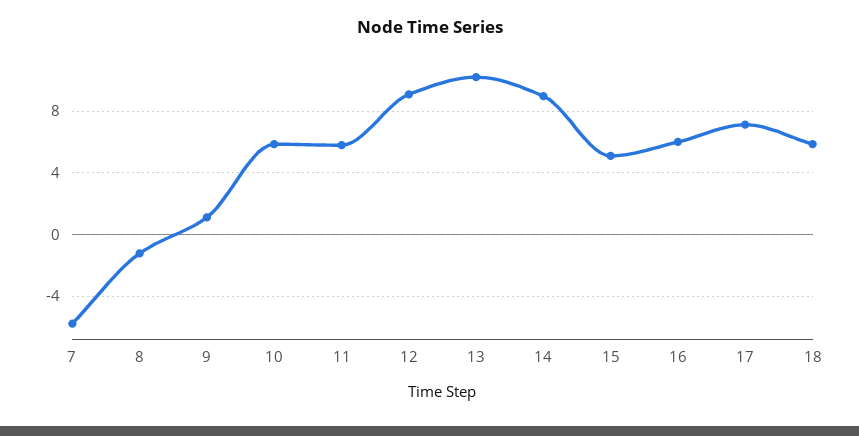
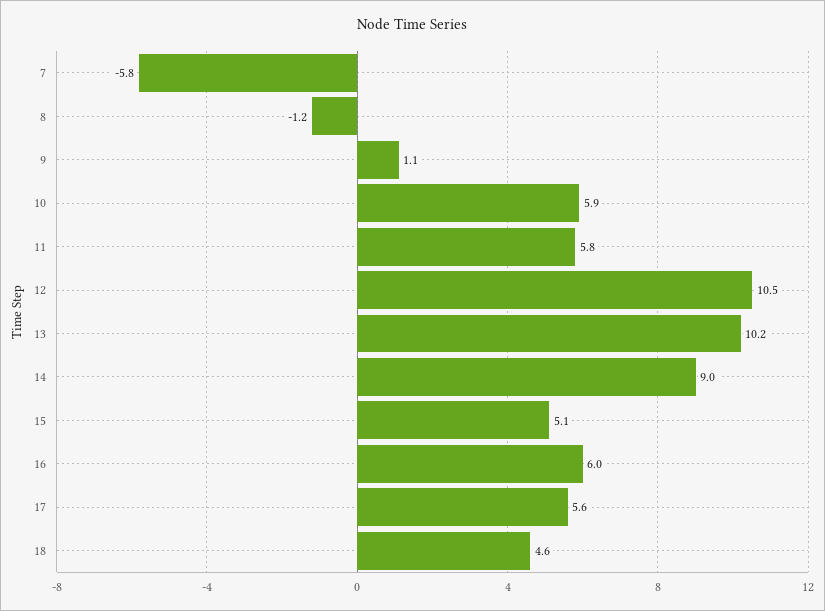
  {
    "7": -5.8,
    "8": -1.2,
    "9": 1.1,
    "10": 5.9,
    "11": 5.8,
-   "12": 9,
+   "12": 10.5,
    "13": 10.2,
    "14": 9,
    "15": 5.1,
    "16": 6,
-   "17": 7,
+   "17": 5.6,
-   "18": 6
+   "18": 4.6
  }

